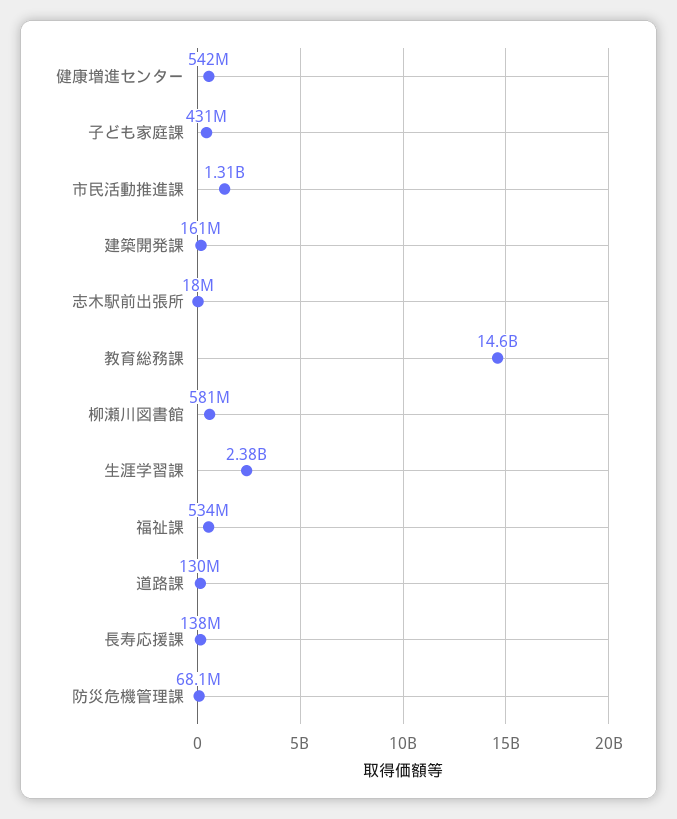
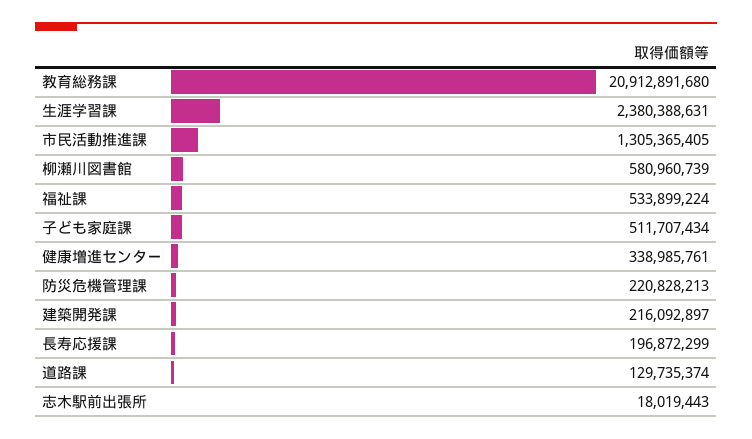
  {
-   "健康増進センター": 542000000,
+   "健康増進センター": 338985761,
-   "子ども家庭課": 431000000,
+   "子ども家庭課": 511707434,
    "市民活動推進課": 1305365405,
-   "建築開発課": 161000000,
+   "建築開発課": 216092897,
    "志木駅前出張所": 18019443,
-   "教育総務課": 14600000000,
+   "教育総務課": 20912891680,
    "柳瀬川図書館": 580960739,
    "生涯学習課": 2380388631,
    "福祉課": 533899224,
    "道路課": 129735374,
-   "長寿応援課": 138000000,
+   "長寿応援課": 196872299,
-   "防災危機管理課": 68100000
+   "防災危機管理課": 220828213
  }

